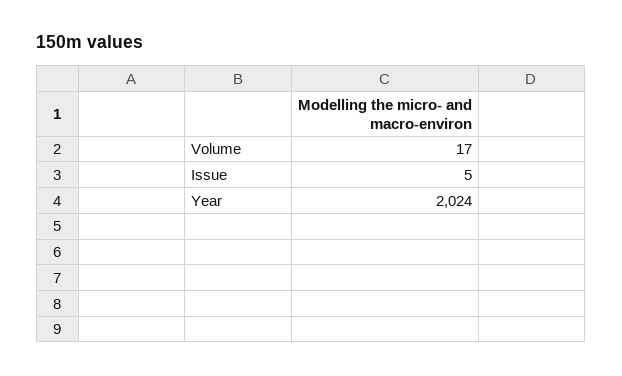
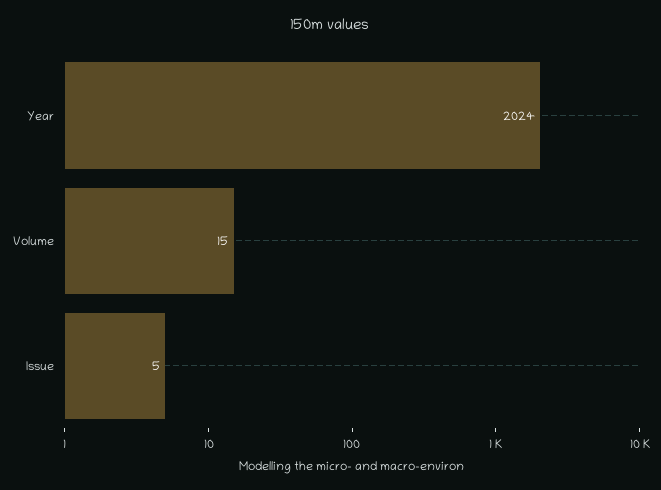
  {
-   "Volume": 17,
+   "Volume": 15,
    "Issue": 5,
    "Year": 2024
  }

